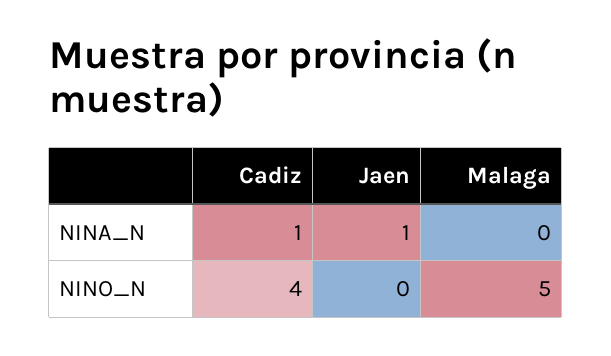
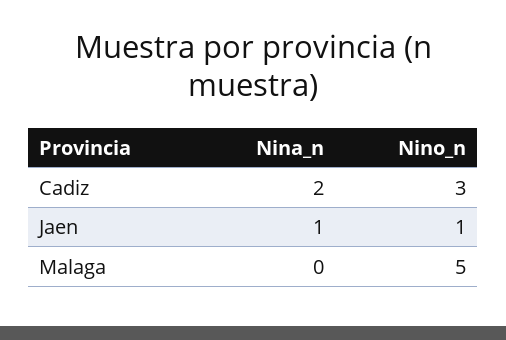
  {
    "Cadiz": {
-     "NINA_N": 1,
+     "NINA_N": 2,
-     "NINO_N": 4
+     "NINO_N": 3
    },
    "Jaen": {
      "NINA_N": 1,
-     "NINO_N": 0
+     "NINO_N": 1
    },
    "Malaga": {
      "NINA_N": 0,
      "NINO_N": 5
    }
  }

